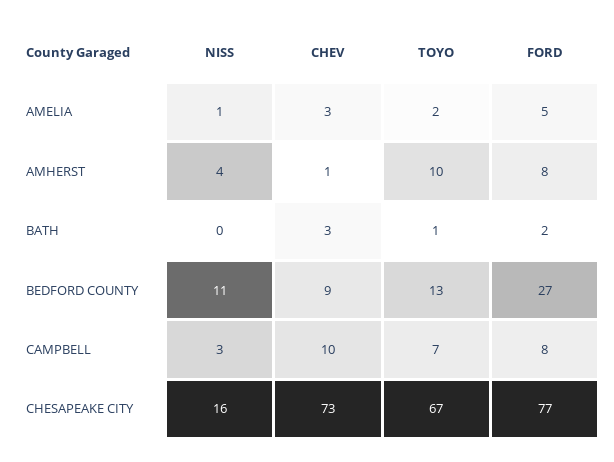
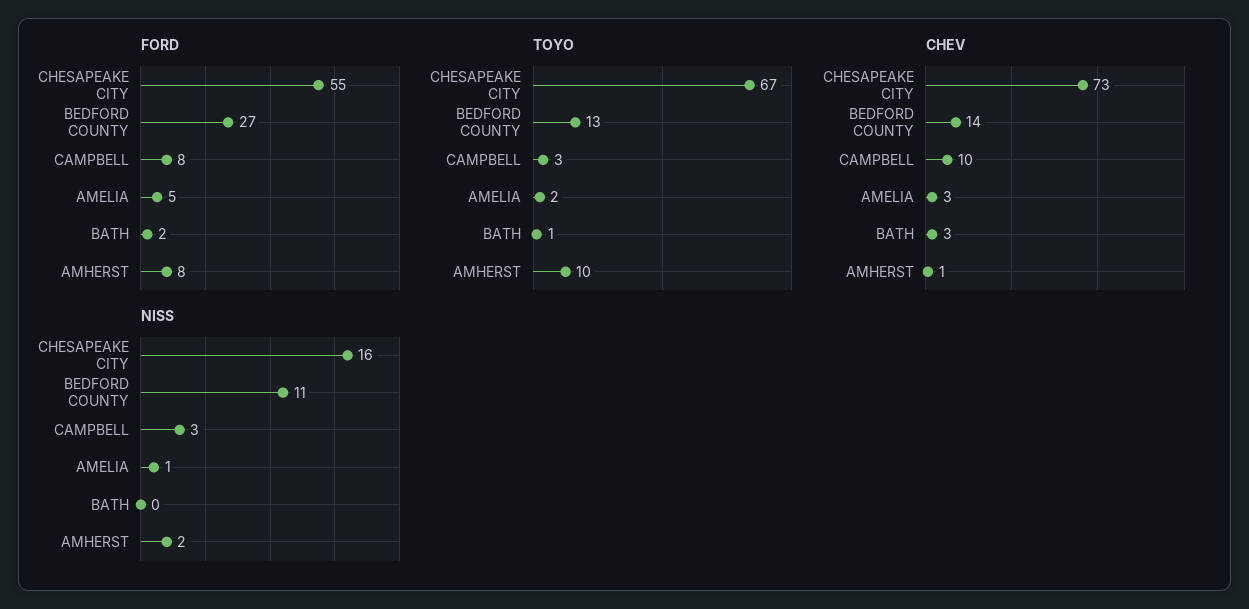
  {
    "NISS": {
      "AMELIA": 1,
-     "AMHERST": 4,
+     "AMHERST": 2,
      "BATH": 0,
      "BEDFORD COUNTY": 11,
      "CAMPBELL": 3,
      "CHESAPEAKE CITY": 16
    },
    "CHEV": {
      "AMELIA": 3,
      "AMHERST": 1,
      "BATH": 3,
-     "BEDFORD COUNTY": 9,
+     "BEDFORD COUNTY": 14,
      "CAMPBELL": 10,
      "CHESAPEAKE CITY": 73
    },
    "TOYO": {
      "AMELIA": 2,
      "AMHERST": 10,
      "BATH": 1,
      "BEDFORD COUNTY": 13,
-     "CAMPBELL": 7,
+     "CAMPBELL": 3,
      "CHESAPEAKE CITY": 67
    },
    "FORD": {
      "AMELIA": 5,
      "AMHERST": 8,
      "BATH": 2,
      "BEDFORD COUNTY": 27,
      "CAMPBELL": 8,
-     "CHESAPEAKE CITY": 77
+     "CHESAPEAKE CITY": 55
    }
  }

